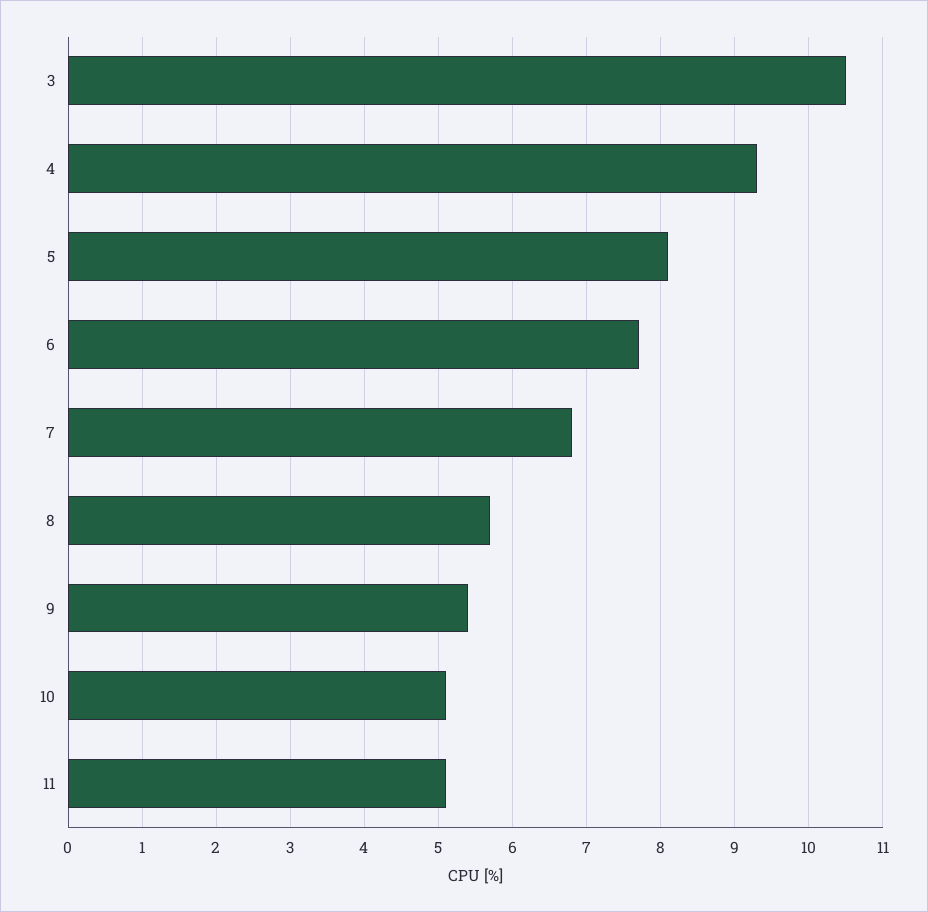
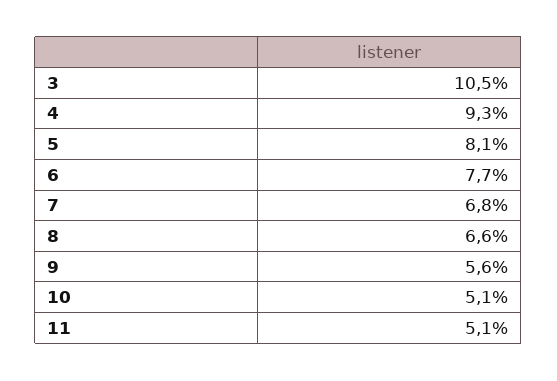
  {
    "3": 10.5,
    "4": 9.3,
    "5": 8.1,
    "6": 7.7,
    "7": 6.8,
-   "8": 5.7,
+   "8": 6.6,
-   "9": 5.4,
+   "9": 5.6,
    "10": 5.1,
    "11": 5.1
  }

